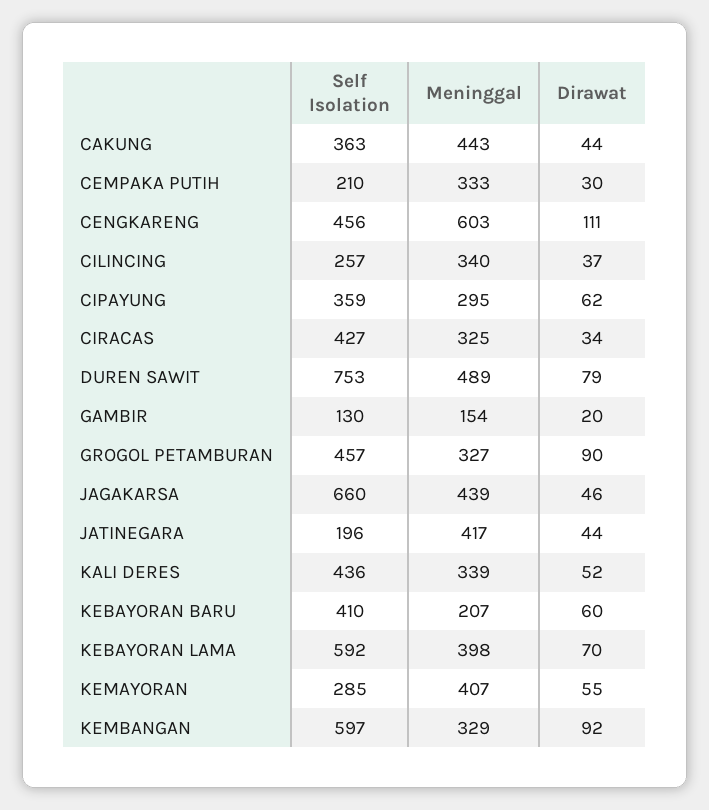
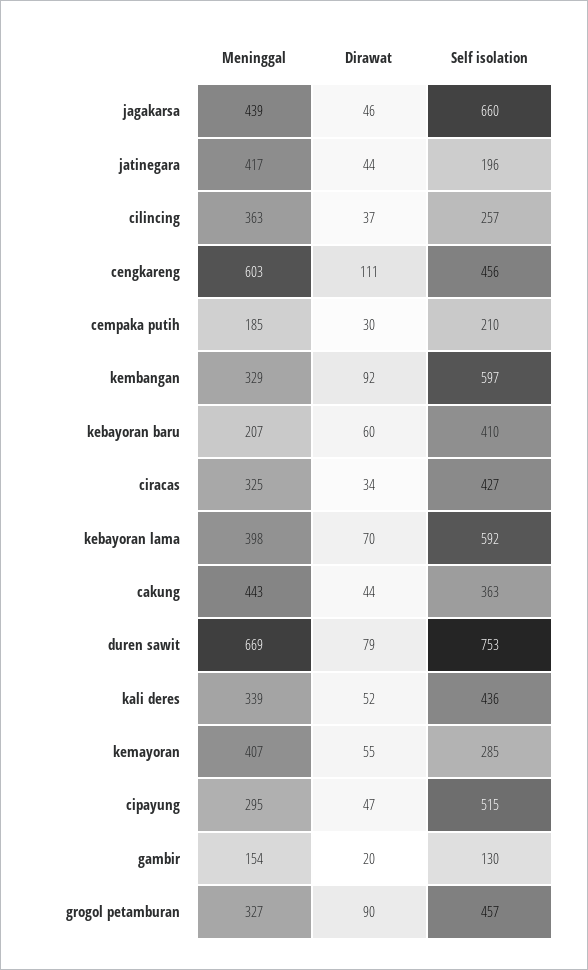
  {
    "Self Isolation": {
      "CAKUNG": 363,
      "CEMPAKA PUTIH": 210,
      "CENGKARENG": 456,
      "CILINCING": 257,
-     "CIPAYUNG": 359,
+     "CIPAYUNG": 515,
      "CIRACAS": 427,
      "DUREN SAWIT": 753,
      "GAMBIR": 130,
      "GROGOL PETAMBURAN": 457,
      "JAGAKARSA": 660,
      "JATINEGARA": 196,
      "KALI DERES": 436,
      "KEBAYORAN BARU": 410,
      "KEBAYORAN LAMA": 592,
      "KEMAYORAN": 285,
      "KEMBANGAN": 597
    },
    "Meninggal": {
      "CAKUNG": 443,
-     "CEMPAKA PUTIH": 333,
+     "CEMPAKA PUTIH": 185,
      "CENGKARENG": 603,
-     "CILINCING": 340,
+     "CILINCING": 363,
      "CIPAYUNG": 295,
      "CIRACAS": 325,
-     "DUREN SAWIT": 489,
+     "DUREN SAWIT": 669,
      "GAMBIR": 154,
      "GROGOL PETAMBURAN": 327,
      "JAGAKARSA": 439,
      "JATINEGARA": 417,
      "KALI DERES": 339,
      "KEBAYORAN BARU": 207,
      "KEBAYORAN LAMA": 398,
      "KEMAYORAN": 407,
      "KEMBANGAN": 329
    },
    "Dirawat": {
      "CAKUNG": 44,
      "CEMPAKA PUTIH": 30,
      "CENGKARENG": 111,
      "CILINCING": 37,
-     "CIPAYUNG": 62,
+     "CIPAYUNG": 47,
      "CIRACAS": 34,
      "DUREN SAWIT": 79,
      "GAMBIR": 20,
      "GROGOL PETAMBURAN": 90,
      "JAGAKARSA": 46,
      "JATINEGARA": 44,
      "KALI DERES": 52,
      "KEBAYORAN BARU": 60,
      "KEBAYORAN LAMA": 70,
      "KEMAYORAN": 55,
      "KEMBANGAN": 92
    }
  }

